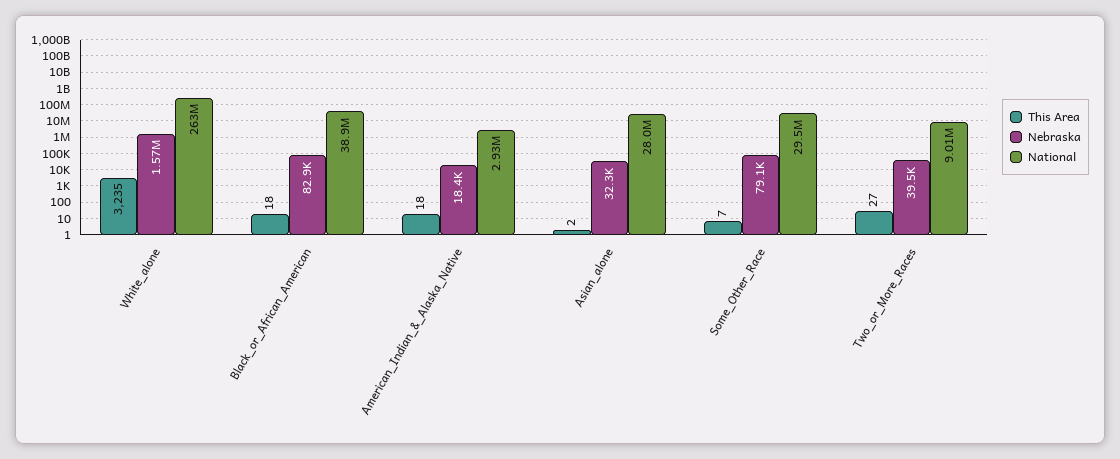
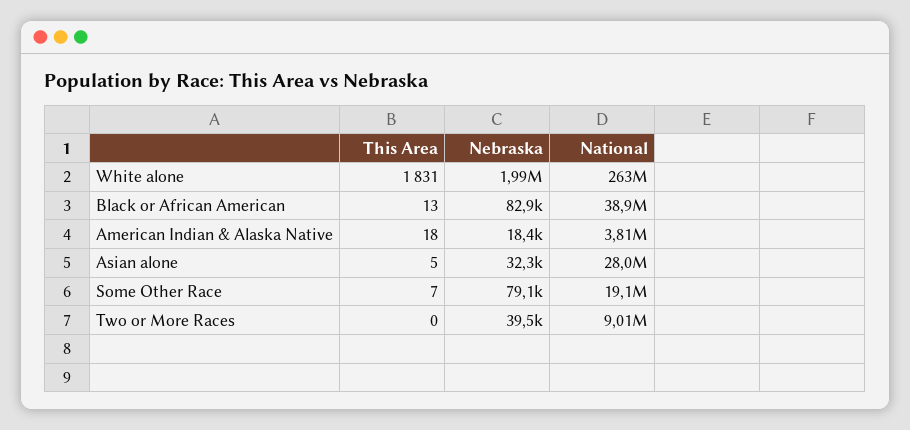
  {
    "This Area": {
-     "White_alone": 3235,
+     "White_alone": 1831,
-     "Black_or_African_American": 18,
+     "Black_or_African_American": 13,
      "American_Indian_&_Alaska_Native": 18,
-     "Asian_alone": 2,
+     "Asian_alone": 5,
      "Some_Other_Race": 7,
-     "Two_or_More_Races": 27
+     "Two_or_More_Races": 0
    },
    "Nebraska": {
-     "White_alone": 1570000,
+     "White_alone": 1990000,
      "Black_or_African_American": 82900,
      "American_Indian_&_Alaska_Native": 18400,
      "Asian_alone": 32300,
      "Some_Other_Race": 79100,
      "Two_or_More_Races": 39500
    },
    "National": {
      "White_alone": 263000000,
      "Black_or_African_American": 38900000,
-     "American_Indian_&_Alaska_Native": 2930000,
+     "American_Indian_&_Alaska_Native": 3810000,
      "Asian_alone": 28000000,
-     "Some_Other_Race": 29500000,
+     "Some_Other_Race": 19100000,
      "Two_or_More_Races": 9010000
    }
  }

